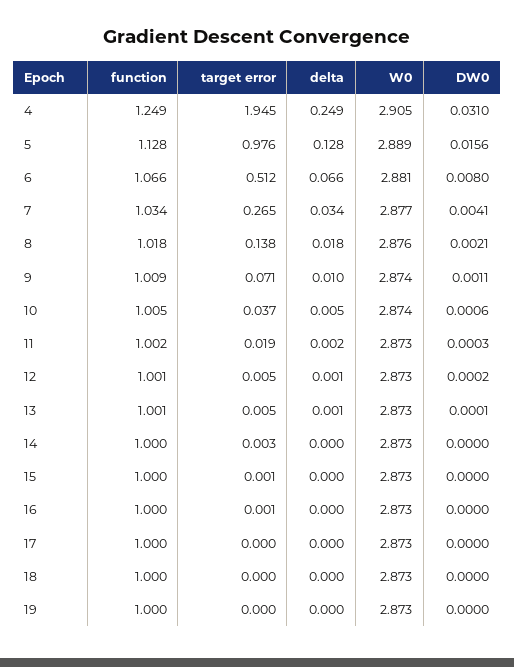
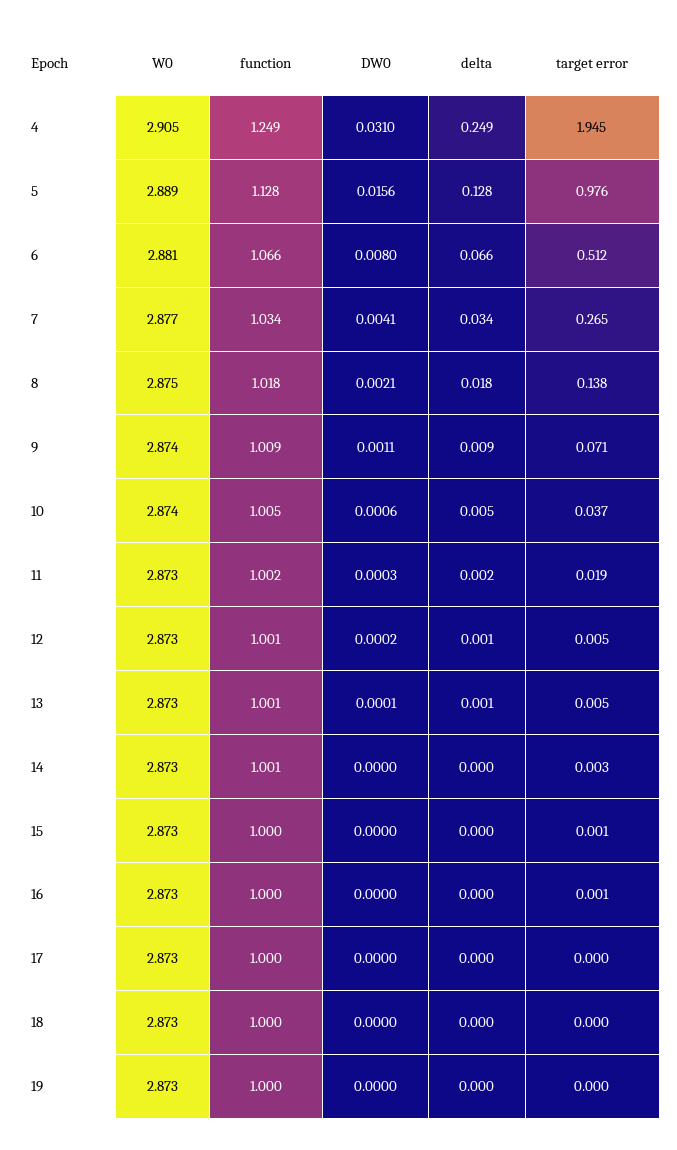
  {
    "function": {
      "4": 1.249,
      "5": 1.128,
      "6": 1.066,
      "7": 1.034,
      "8": 1.018,
      "9": 1.009,
      "10": 1.005,
      "11": 1.002,
      "12": 1.001,
      "13": 1.001,
-     "14": 1,
+     "14": 1.001,
      "15": 1,
      "16": 1,
      "17": 1,
      "18": 1,
      "19": 1
    },
    "target error": {
      "4": 1.945,
      "5": 0.976,
      "6": 0.512,
      "7": 0.265,
      "8": 0.138,
      "9": 0.071,
      "10": 0.037,
      "11": 0.019,
      "12": 0.005,
      "13": 0.005,
      "14": 0.003,
      "15": 0.001,
      "16": 0.001,
      "17": 0,
      "18": 0,
      "19": 0
    },
    "delta": {
      "4": 0.249,
      "5": 0.128,
      "6": 0.066,
      "7": 0.034,
      "8": 0.018,
-     "9": 0.01,
+     "9": 0.009,
      "10": 0.005,
      "11": 0.002,
      "12": 0.001,
      "13": 0.001,
      "14": 0,
      "15": 0,
      "16": 0,
      "17": 0,
      "18": 0,
      "19": 0
    },
    "W0": {
      "4": 2.905,
      "5": 2.889,
      "6": 2.881,
      "7": 2.877,
-     "8": 2.876,
+     "8": 2.875,
      "9": 2.874,
      "10": 2.874,
      "11": 2.873,
      "12": 2.873,
      "13": 2.873,
      "14": 2.873,
      "15": 2.873,
      "16": 2.873,
      "17": 2.873,
      "18": 2.873,
      "19": 2.873
    },
    "DW0": {
      "4": 0.031,
      "5": 0.0156,
      "6": 0.008,
      "7": 0.0041,
      "8": 0.0021,
      "9": 0.0011,
      "10": 0.0006,
      "11": 0.0003,
      "12": 0.0002,
      "13": 0.0001,
      "14": 0,
      "15": 0,
      "16": 0,
      "17": 0,
      "18": 0,
      "19": 0
    }
  }

